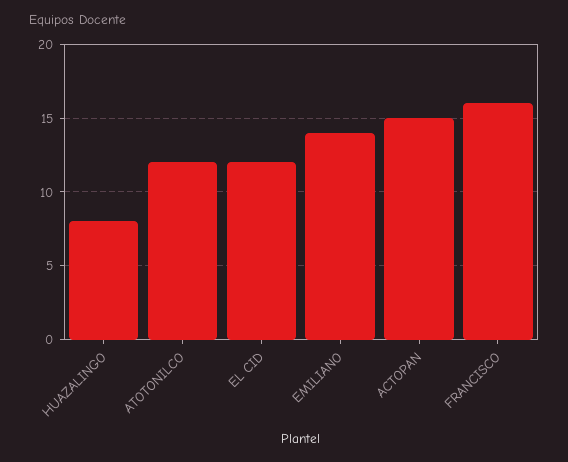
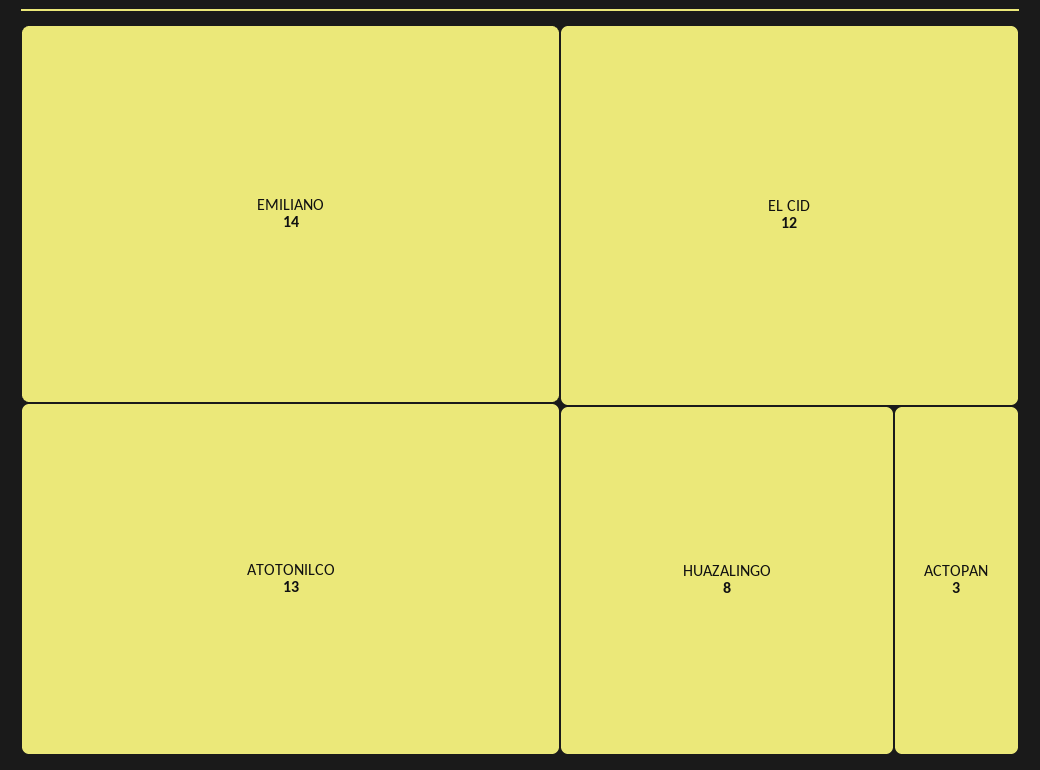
  {
    "HUAZALINGO": 8,
-   "ATOTONILCO": 12,
+   "ATOTONILCO": 13,
    "EL CID": 12,
    "EMILIANO": 14,
-   "ACTOPAN": 15,
+   "ACTOPAN": 3
-   "FRANCISCO": 16
  }

